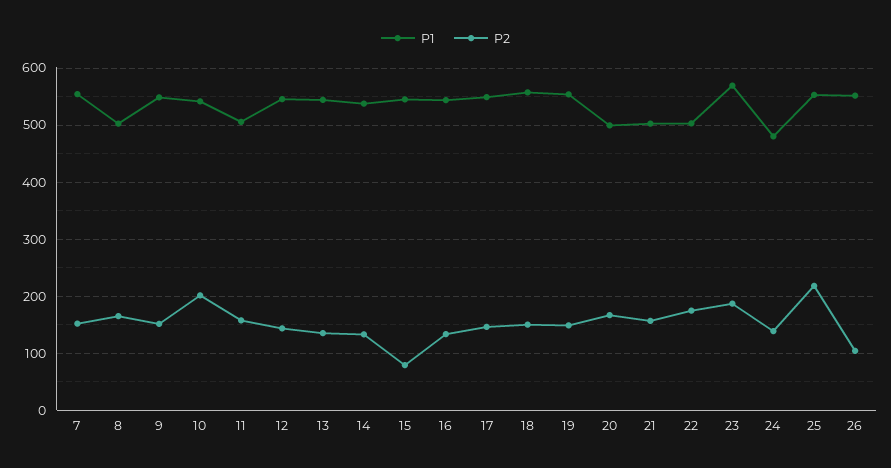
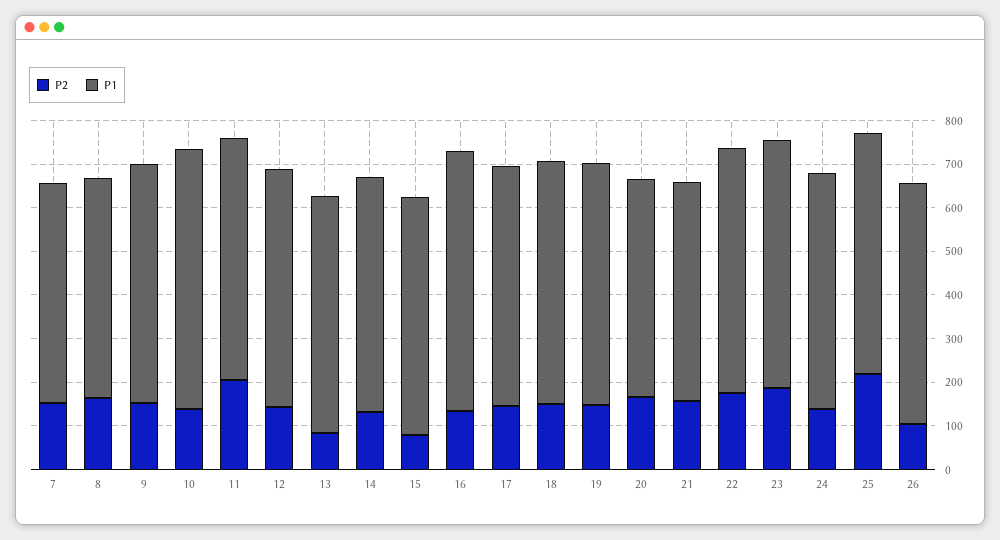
  {
    "P1": {
-     "7": 560,
+     "7": 500,
      "8": 500,
      "9": 540,
-     "10": 540,
+     "10": 600,
-     "11": 500,
+     "11": 560,
      "12": 540,
      "13": 540,
      "14": 540,
      "15": 540,
-     "16": 540,
+     "16": 600,
      "17": 540,
      "18": 560,
      "19": 560,
      "20": 500,
      "21": 500,
-     "22": 500,
+     "22": 560,
      "23": 560,
-     "24": 480,
+     "24": 540,
      "25": 560,
      "26": 560
    },
    "P2": {
      "7": 160,
      "8": 160,
      "9": 160,
-     "10": 200,
+     "10": 140,
-     "11": 160,
+     "11": 200,
      "12": 140,
-     "13": 140,
+     "13": 80,
      "14": 140,
      "15": 80,
      "16": 140,
      "17": 140,
      "18": 160,
      "19": 140,
      "20": 160,
      "21": 160,
      "22": 180,
      "23": 180,
      "24": 140,
      "25": 220,
      "26": 100
    }
  }

